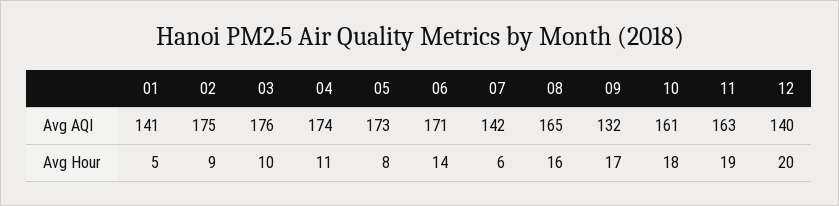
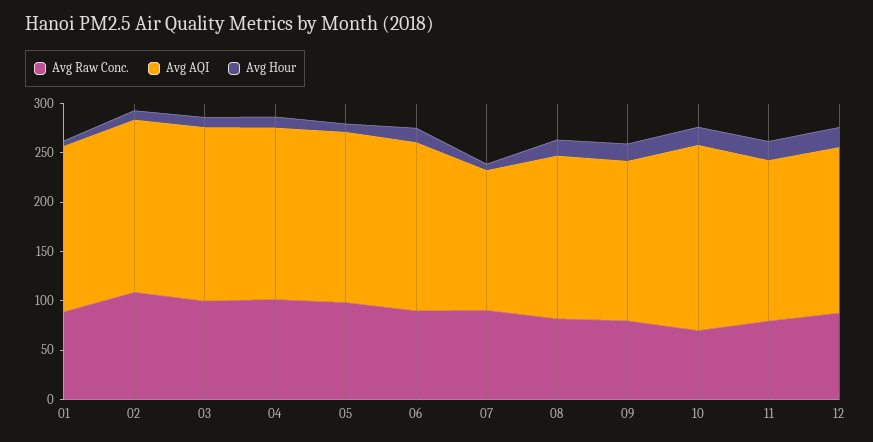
  {
    "Avg AQI": {
-     "01": 141,
+     "01": 170,
      "02": 175,
      "03": 176,
      "04": 174,
      "05": 173,
      "06": 171,
      "07": 142,
      "08": 165,
-     "09": 132,
+     "09": 160,
-     "10": 161,
+     "10": 190,
      "11": 163,
-     "12": 140
+     "12": 170
    },
    "Avg Hour": {
      "01": 5,
      "02": 9,
      "03": 10,
      "04": 11,
      "05": 8,
      "06": 14,
      "07": 6,
      "08": 16,
      "09": 17,
      "10": 18,
      "11": 19,
      "12": 20
-   }
+   },
+   "Avg Raw Conc.": {
+     "01": 90,
+     "02": 110,
+     "03": 100,
+     "04": 100,
+     "05": 100,
+     "06": 90,
+     "07": 90,
+     "08": 80,
+     "09": 80,
+     "10": 70,
+     "11": 80,
+     "12": 90
+   }
  }

